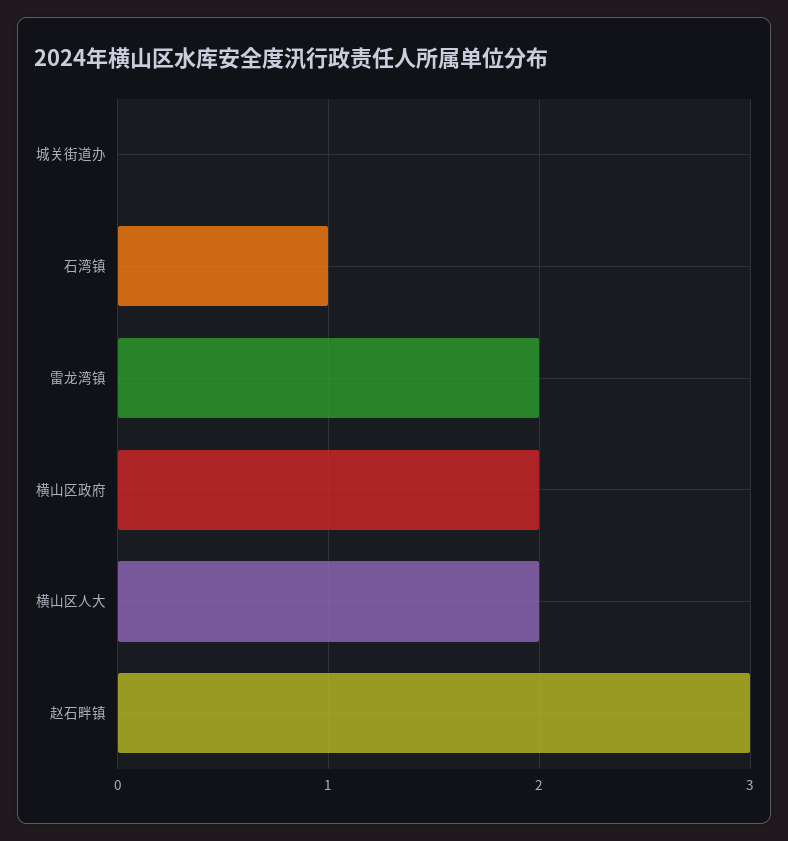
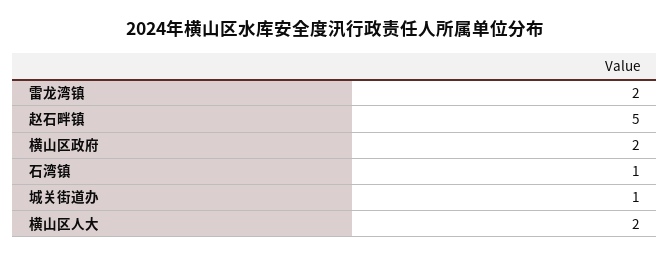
  {
-   "城关街道办": 0,
+   "城关街道办": 1,
    "石湾镇": 1,
    "雷龙湾镇": 2,
    "横山区政府": 2,
    "横山区人大": 2,
-   "赵石畔镇": 3
+   "赵石畔镇": 5
  }

